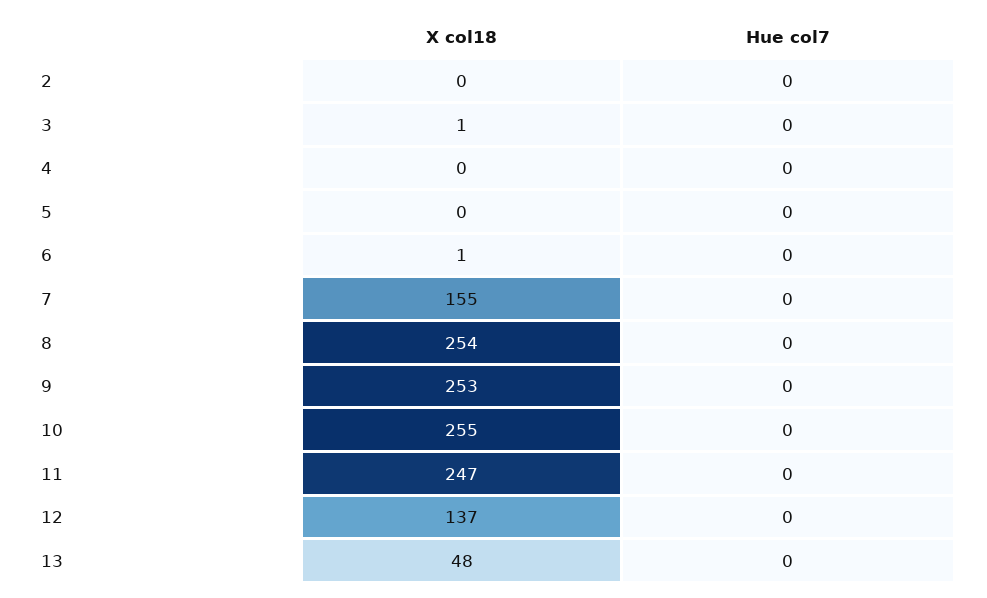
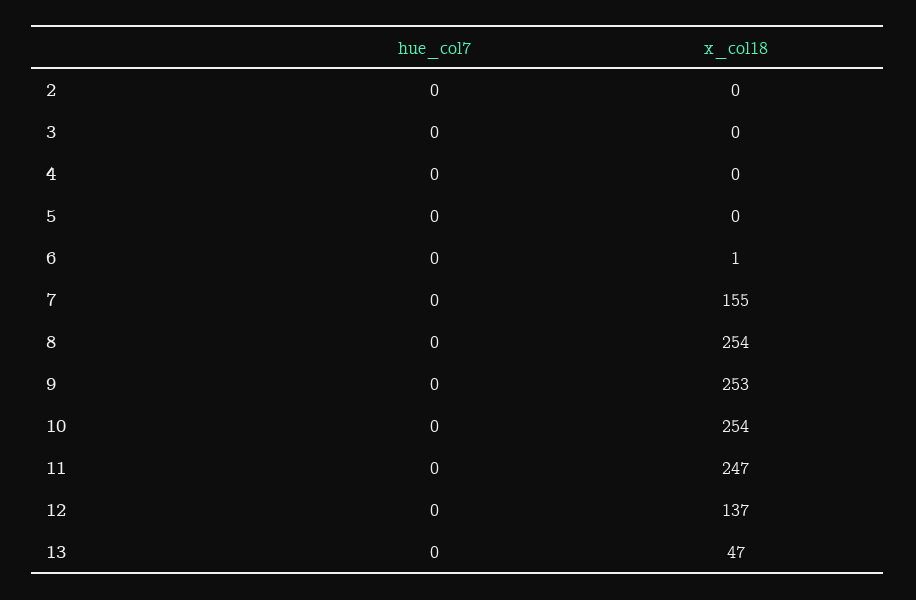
  {
    "X col18": {
      "2": 0,
-     "3": 1,
+     "3": 0,
      "4": 0,
      "5": 0,
      "6": 1,
      "7": 155,
      "8": 254,
      "9": 253,
-     "10": 255,
+     "10": 254,
      "11": 247,
      "12": 137,
-     "13": 48
+     "13": 47
    },
    "Hue col7": {
      "2": 0,
      "3": 0,
      "4": 0,
      "5": 0,
      "6": 0,
      "7": 0,
      "8": 0,
      "9": 0,
      "10": 0,
      "11": 0,
      "12": 0,
      "13": 0
    }
  }

